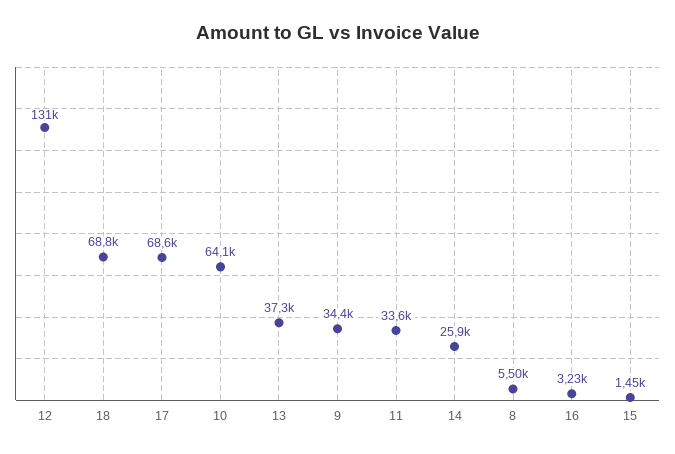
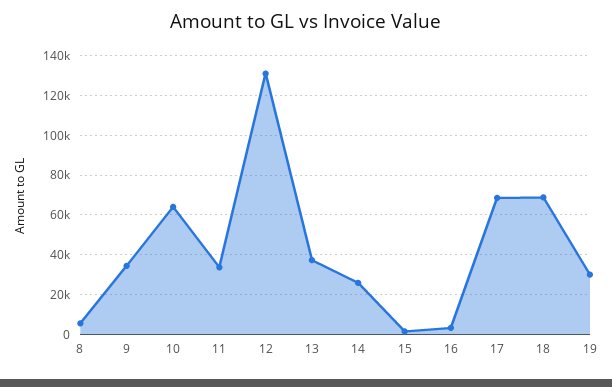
  {
    "12": 131000,
    "18": 68800,
    "17": 68600,
    "10": 64100,
    "13": 37300,
    "9": 34400,
    "11": 33600,
    "14": 25900,
    "8": 5500,
    "16": 3230,
-   "15": 1450
+   "15": 1450,
+   "19": 30000
  }

